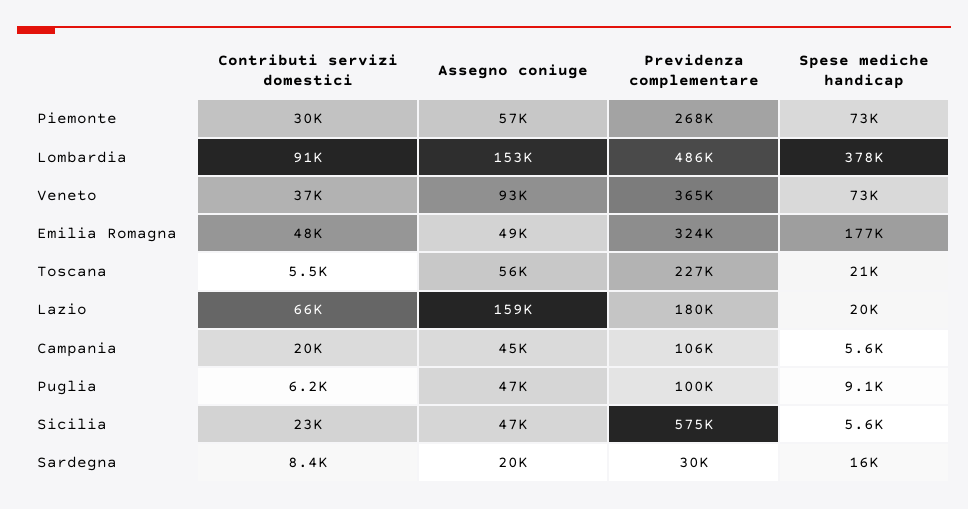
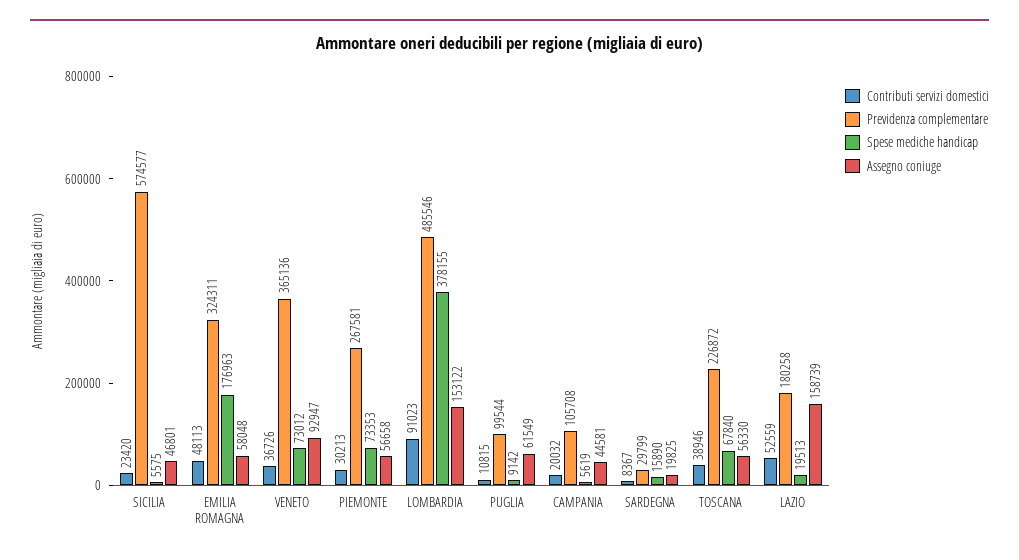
  {
    "Contributi servizi domestici": {
      "Piemonte": 30213,
      "Lombardia": 91023,
      "Veneto": 36726,
      "Emilia Romagna": 48113,
-     "Toscana": 5500,
+     "Toscana": 38946,
-     "Lazio": 66000,
+     "Lazio": 52559,
      "Campania": 20032,
-     "Puglia": 6200,
+     "Puglia": 10815,
      "Sicilia": 23420,
      "Sardegna": 8367
    },
    "Assegno coniuge": {
      "Piemonte": 56658,
      "Lombardia": 153122,
      "Veneto": 92947,
-     "Emilia Romagna": 49000,
+     "Emilia Romagna": 58048,
      "Toscana": 56330,
      "Lazio": 158739,
      "Campania": 44581,
-     "Puglia": 47000,
+     "Puglia": 61549,
      "Sicilia": 46801,
      "Sardegna": 19825
    },
    "Previdenza complementare": {
      "Piemonte": 267581,
      "Lombardia": 485546,
      "Veneto": 365136,
      "Emilia Romagna": 324311,
      "Toscana": 226872,
      "Lazio": 180258,
      "Campania": 105708,
      "Puglia": 99544,
      "Sicilia": 574577,
      "Sardegna": 29799
    },
    "Spese mediche handicap": {
      "Piemonte": 73353,
      "Lombardia": 378155,
      "Veneto": 73012,
      "Emilia Romagna": 176963,
-     "Toscana": 21000,
+     "Toscana": 67840,
      "Lazio": 19513,
      "Campania": 5619,
      "Puglia": 9142,
      "Sicilia": 5575,
      "Sardegna": 15890
    }
  }

